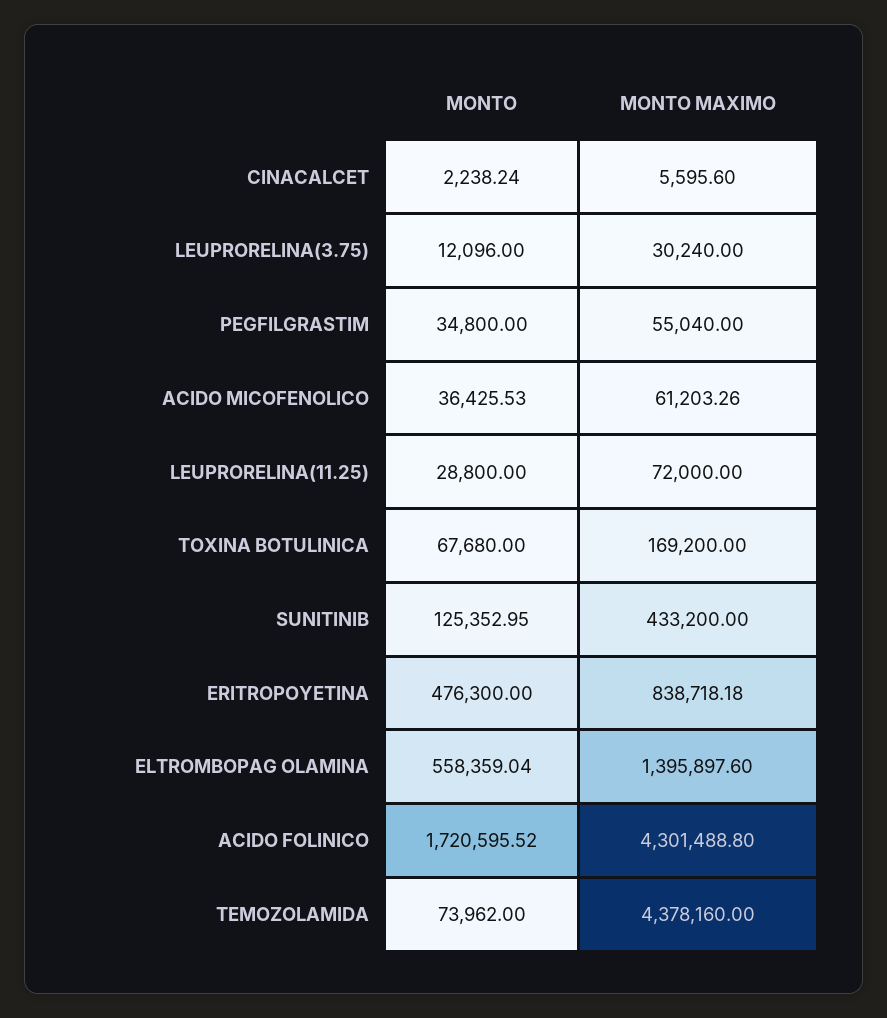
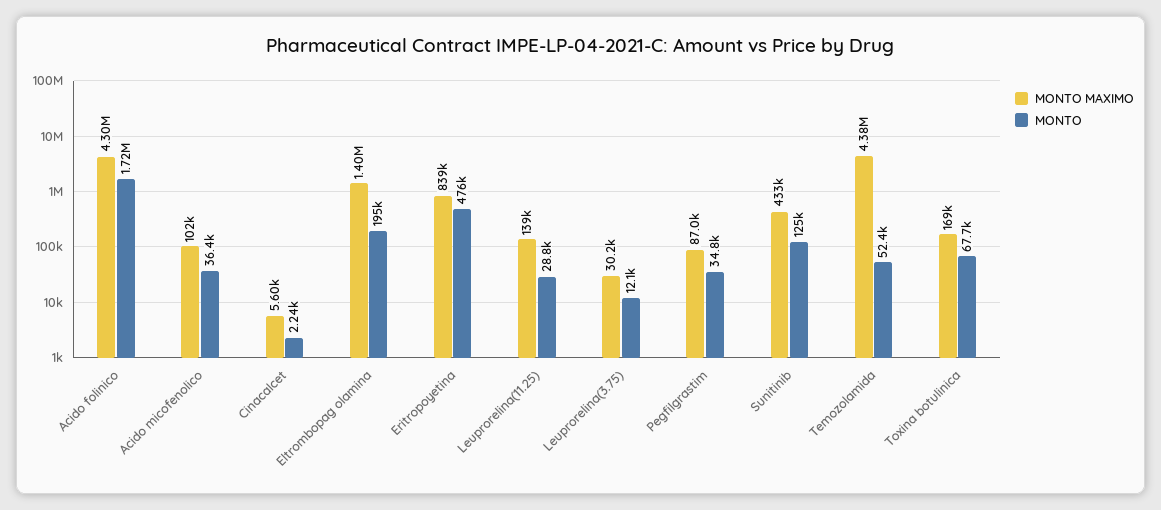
  {
    "MONTO": {
      "CINACALCET": 2238.24,
      "LEUPRORELINA(3.75)": 12096,
      "PEGFILGRASTIM": 34800,
      "ACIDO MICOFENOLICO": 36425.53,
      "LEUPRORELINA(11.25)": 28800,
      "TOXINA BOTULINICA": 67680,
      "SUNITINIB": 125352.95,
      "ERITROPOYETINA": 476300,
-     "ELTROMBOPAG OLAMINA": 558359.04,
+     "ELTROMBOPAG OLAMINA": 195000,
      "ACIDO FOLINICO": 1720595.52,
-     "TEMOZOLAMIDA": 73962
+     "TEMOZOLAMIDA": 52400
    },
    "MONTO MAXIMO": {
      "CINACALCET": 5595.6,
      "LEUPRORELINA(3.75)": 30240,
-     "PEGFILGRASTIM": 55040,
+     "PEGFILGRASTIM": 87000,
-     "ACIDO MICOFENOLICO": 61203.26,
+     "ACIDO MICOFENOLICO": 102000,
-     "LEUPRORELINA(11.25)": 72000,
+     "LEUPRORELINA(11.25)": 139000,
      "TOXINA BOTULINICA": 169200,
      "SUNITINIB": 433200,
      "ERITROPOYETINA": 838718.18,
      "ELTROMBOPAG OLAMINA": 1395897.6,
      "ACIDO FOLINICO": 4301488.8,
      "TEMOZOLAMIDA": 4378160
    }
  }

